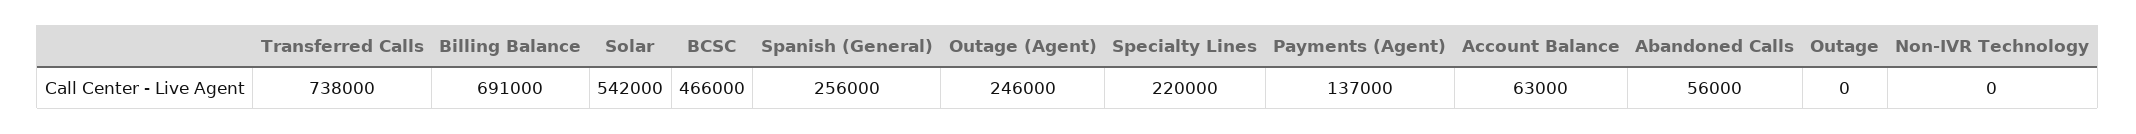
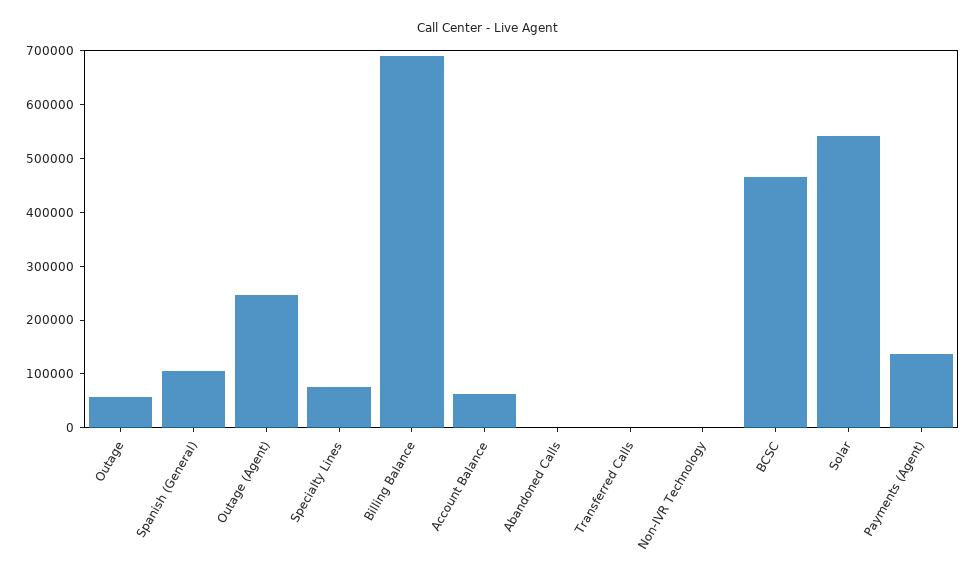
  {
-   "Transferred Calls": 738000,
+   "Transferred Calls": 0,
    "Billing Balance": 691000,
    "Solar": 542000,
    "BCSC": 466000,
-   "Spanish (General)": 256000,
+   "Spanish (General)": 100000,
    "Outage (Agent)": 246000,
-   "Specialty Lines": 220000,
+   "Specialty Lines": 80000,
    "Payments (Agent)": 137000,
    "Account Balance": 63000,
-   "Abandoned Calls": 56000,
+   "Abandoned Calls": 0,
-   "Outage": 0,
+   "Outage": 60000,
    "Non-IVR Technology": 0
  }

